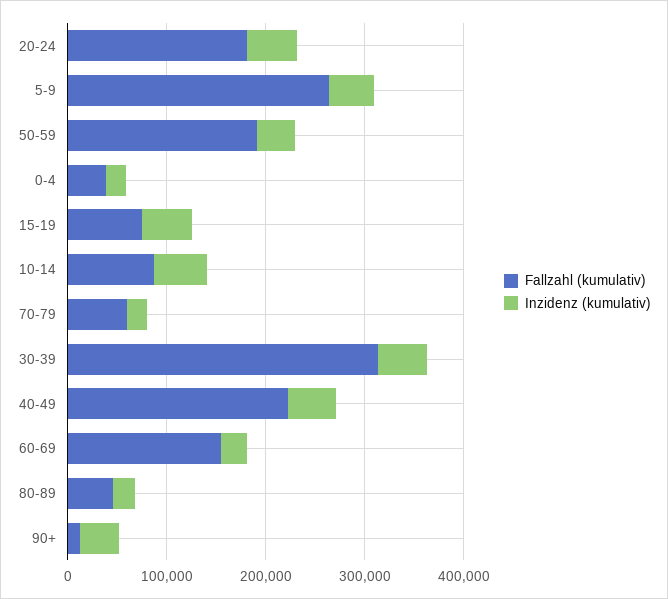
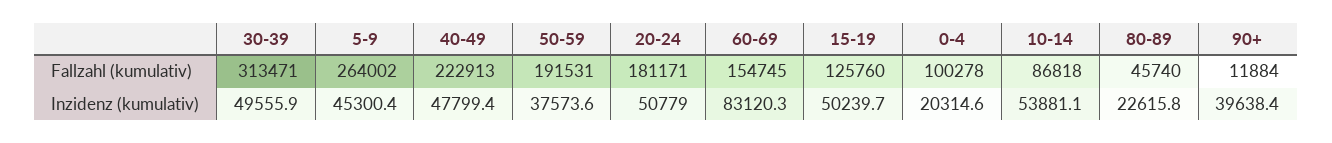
  {
    "Fallzahl (kumulativ)": {
      "20-24": 181171,
      "5-9": 264002,
      "50-59": 191531,
-     "0-4": 40000,
+     "0-4": 100278,
-     "15-19": 80000,
+     "15-19": 125760,
      "10-14": 86818,
-     "70-79": 60000,
      "30-39": 313471,
      "40-49": 222913,
      "60-69": 154745,
      "80-89": 45740,
      "90+": 11884
    },
    "Inzidenz (kumulativ)": {
      "20-24": 50779,
      "5-9": 45300.4,
      "50-59": 37573.6,
      "0-4": 20314.6,
      "15-19": 50239.7,
      "10-14": 53881.1,
-     "70-79": 20000,
      "30-39": 49555.9,
      "40-49": 47799.4,
-     "60-69": 20000,
+     "60-69": 83120.3,
      "80-89": 22615.8,
      "90+": 39638.4
    }
  }

